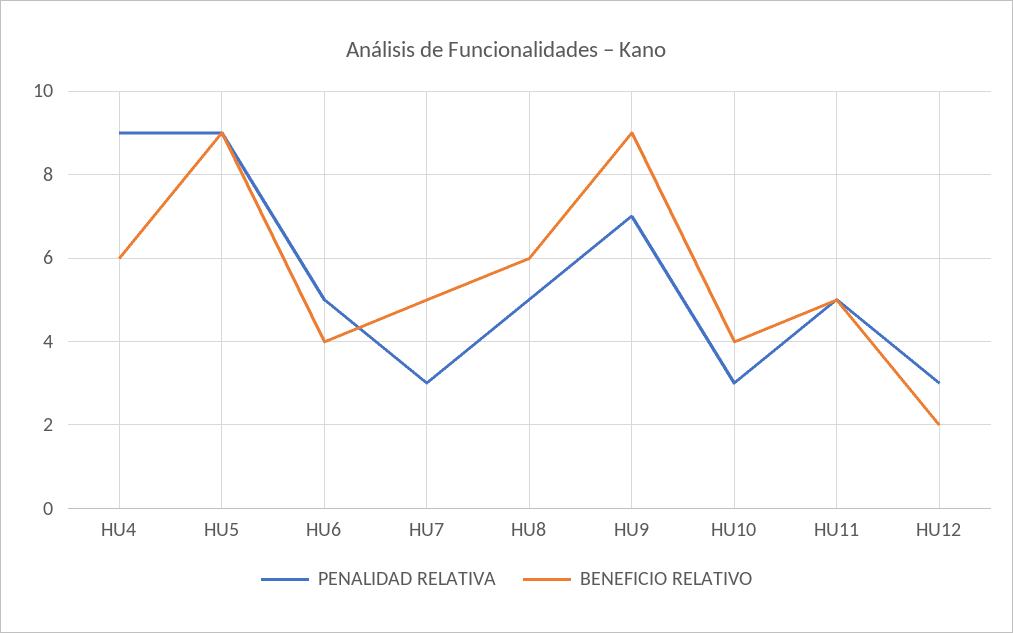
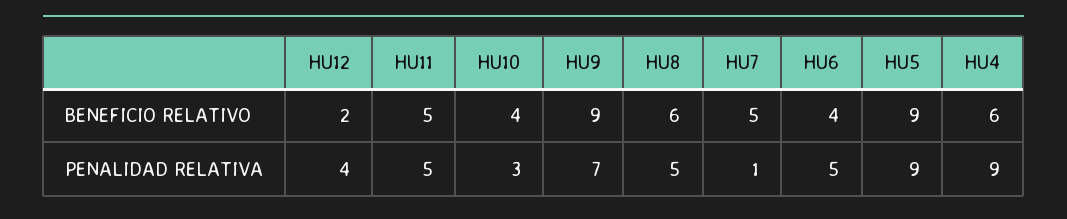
  {
    "PENALIDAD RELATIVA": {
      "HU4": 9,
      "HU5": 9,
      "HU6": 5,
-     "HU7": 3,
+     "HU7": 1,
      "HU8": 5,
      "HU9": 7,
      "HU10": 3,
      "HU11": 5,
-     "HU12": 3
+     "HU12": 4
    },
    "BENEFICIO RELATIVO": {
      "HU4": 6,
      "HU5": 9,
      "HU6": 4,
      "HU7": 5,
      "HU8": 6,
      "HU9": 9,
      "HU10": 4,
      "HU11": 5,
      "HU12": 2
    }
  }

